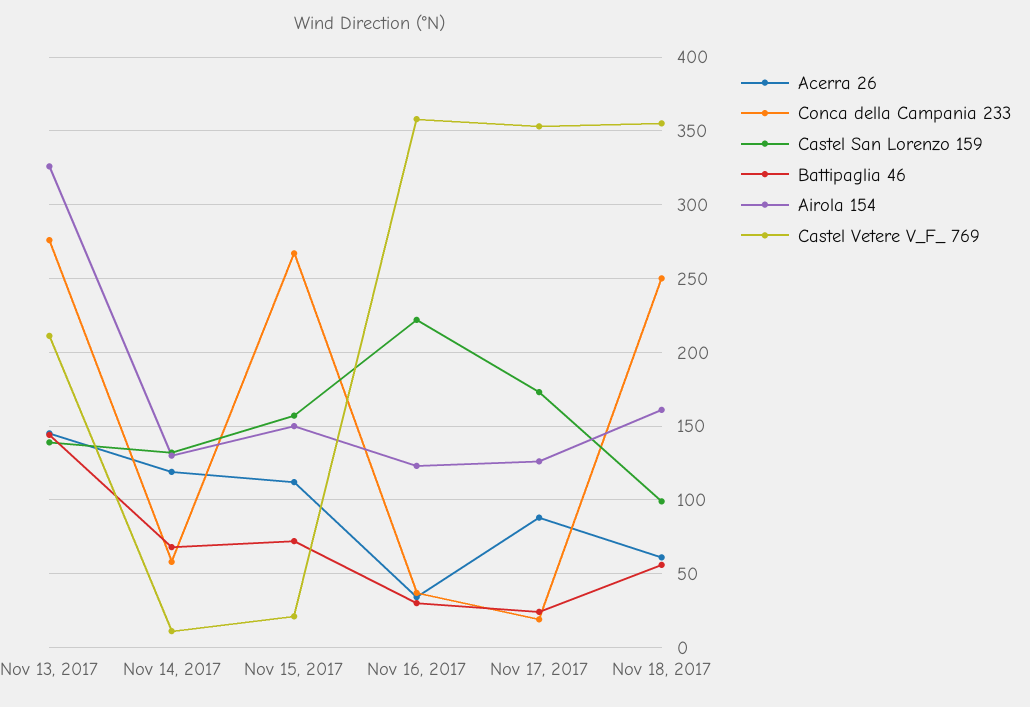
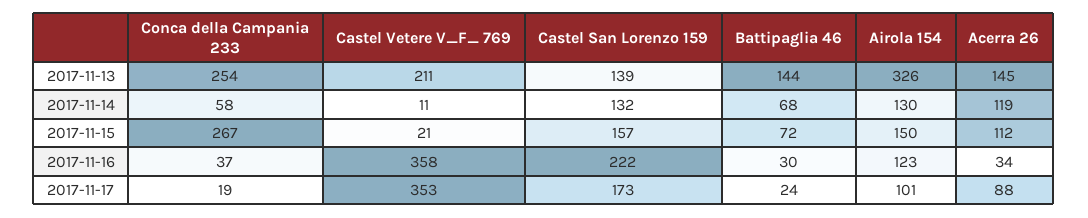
  {
    "Acerra 26": {
      "Nov 13, 2017": 145,
      "Nov 14, 2017": 119,
      "Nov 15, 2017": 112,
      "Nov 16, 2017": 34,
-     "Nov 17, 2017": 88,
+     "Nov 17, 2017": 88
-     "Nov 18, 2017": 60
    },
    "Conca della Campania 233": {
-     "Nov 13, 2017": 275,
+     "Nov 13, 2017": 254,
      "Nov 14, 2017": 58,
      "Nov 15, 2017": 267,
      "Nov 16, 2017": 37,
-     "Nov 17, 2017": 19,
+     "Nov 17, 2017": 19
-     "Nov 18, 2017": 250
    },
    "Castel San Lorenzo 159": {
      "Nov 13, 2017": 139,
      "Nov 14, 2017": 132,
      "Nov 15, 2017": 157,
      "Nov 16, 2017": 222,
-     "Nov 17, 2017": 173,
+     "Nov 17, 2017": 173
-     "Nov 18, 2017": 100
    },
    "Battipaglia 46": {
      "Nov 13, 2017": 144,
      "Nov 14, 2017": 68,
      "Nov 15, 2017": 72,
      "Nov 16, 2017": 30,
-     "Nov 17, 2017": 24,
+     "Nov 17, 2017": 24
-     "Nov 18, 2017": 55
    },
    "Airola 154": {
      "Nov 13, 2017": 326,
      "Nov 14, 2017": 130,
      "Nov 15, 2017": 150,
      "Nov 16, 2017": 123,
-     "Nov 17, 2017": 125,
+     "Nov 17, 2017": 101
-     "Nov 18, 2017": 160
    },
    "Castel Vetere V_F_ 769": {
      "Nov 13, 2017": 211,
      "Nov 14, 2017": 11,
      "Nov 15, 2017": 21,
      "Nov 16, 2017": 358,
-     "Nov 17, 2017": 353,
+     "Nov 17, 2017": 353
-     "Nov 18, 2017": 355
    }
  }

